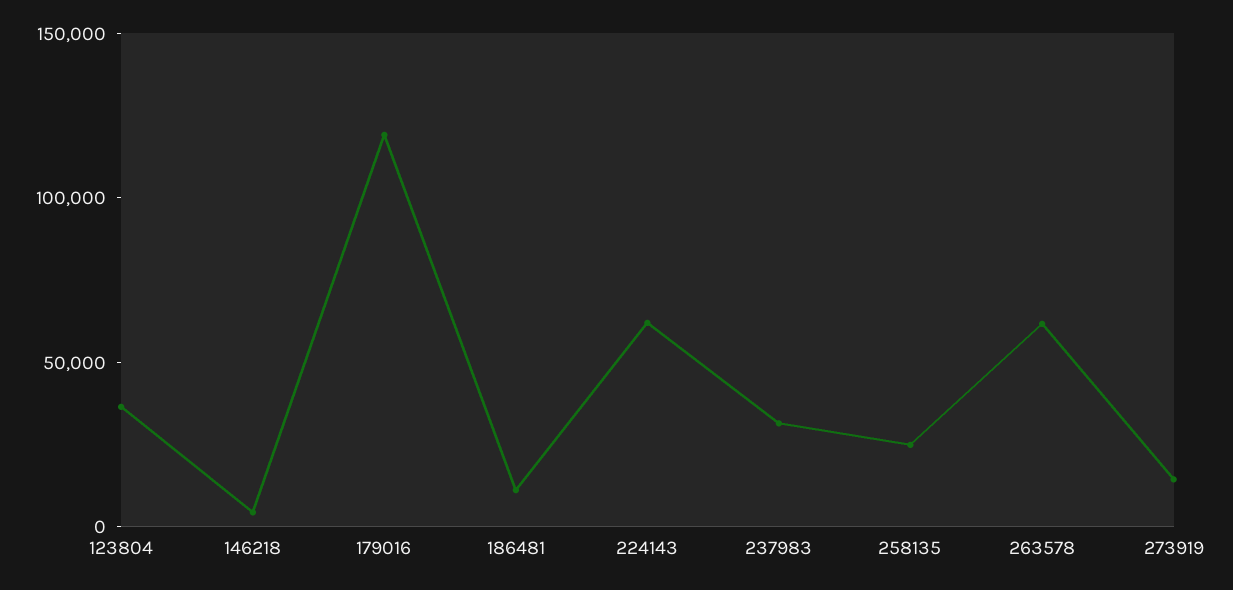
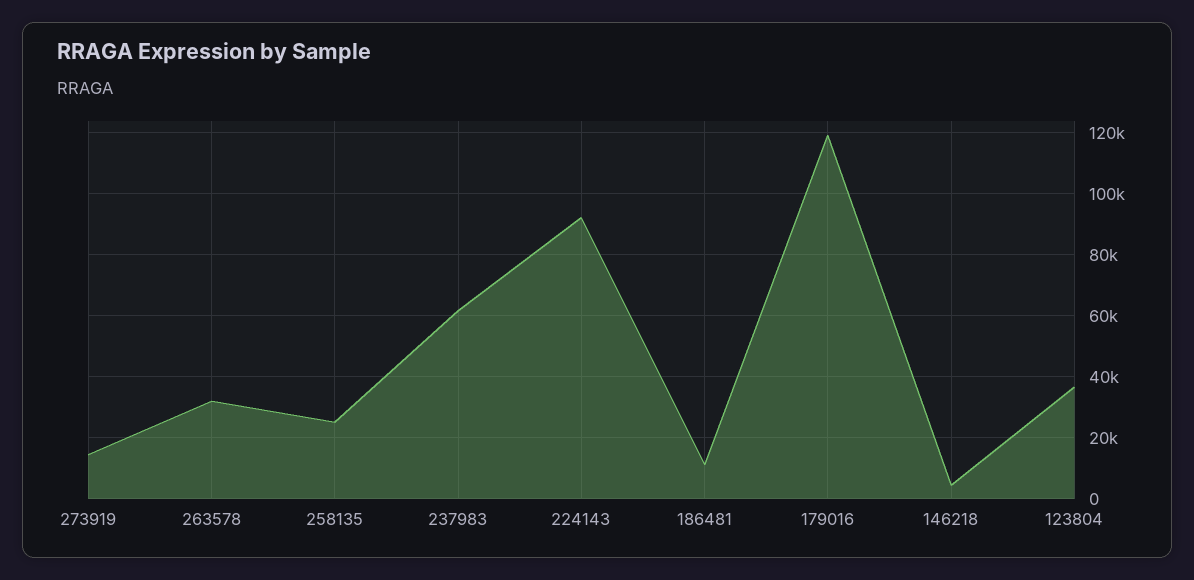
  {
    "123804": 36000,
    "146218": 4000,
    "179016": 120000,
    "186481": 12000,
-   "224143": 60000,
+   "224143": 92000,
-   "237983": 30000,
+   "237983": 62000,
    "258135": 24000,
-   "263578": 60000,
+   "263578": 32000,
    "273919": 14000
  }

